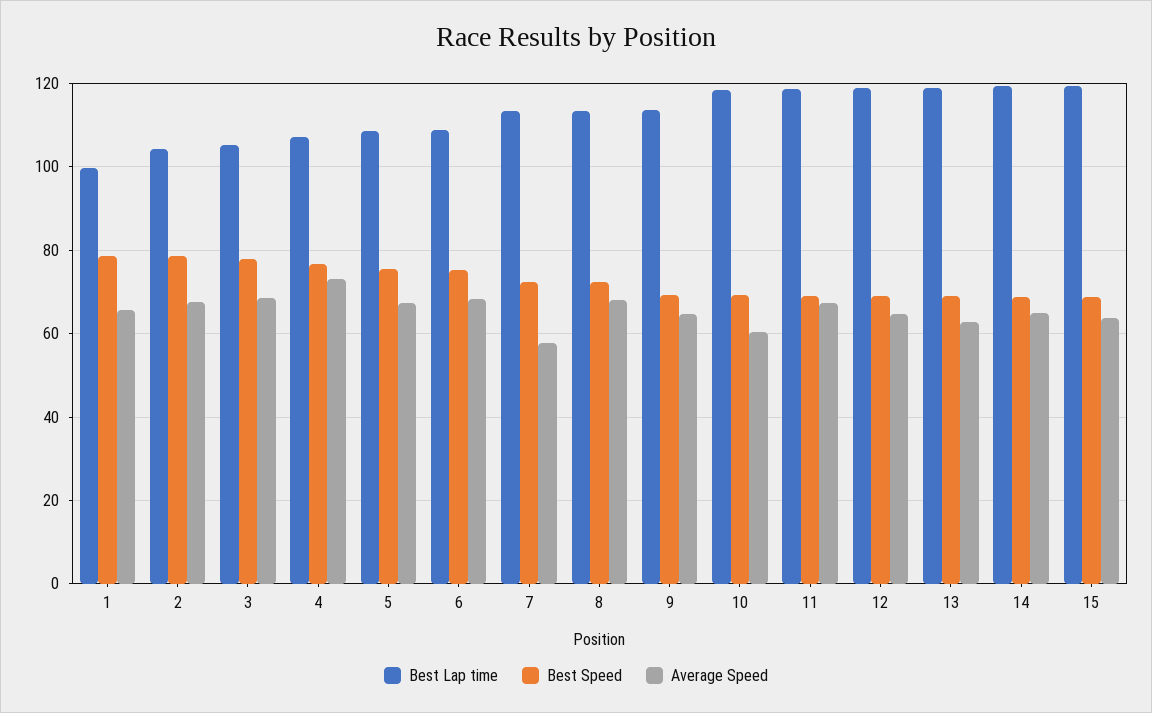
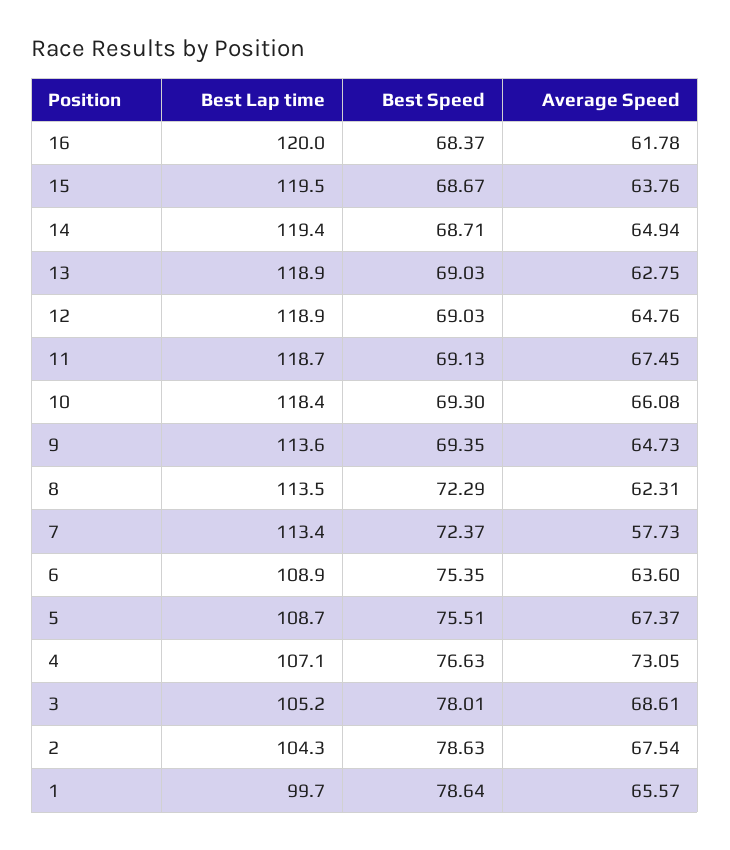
  {
    "Best Lap time": {
      "1": 99.7,
      "2": 104.3,
      "3": 105.2,
      "4": 107.1,
      "5": 108.7,
      "6": 108.9,
      "7": 113.4,
      "8": 113.5,
      "9": 113.6,
      "10": 118.4,
      "11": 118.7,
      "12": 118.9,
      "13": 118.9,
      "14": 119.4,
-     "15": 119.5
+     "15": 119.5,
+     "16": 120
    },
    "Best Speed": {
      "1": 78.64,
      "2": 78.63,
      "3": 78.01,
      "4": 76.63,
      "5": 75.51,
      "6": 75.35,
      "7": 72.37,
      "8": 72.29,
      "9": 69.35,
      "10": 69.3,
      "11": 69.13,
      "12": 69.03,
      "13": 69.03,
      "14": 68.71,
-     "15": 68.67
+     "15": 68.67,
+     "16": 68.37
    },
    "Average Speed": {
      "1": 65.57,
      "2": 67.54,
      "3": 68.61,
      "4": 73.05,
      "5": 67.37,
-     "6": 68,
+     "6": 63.6,
      "7": 57.73,
-     "8": 68,
+     "8": 62.31,
      "9": 64.73,
-     "10": 60,
+     "10": 66.08,
      "11": 67.45,
      "12": 64.76,
      "13": 62.75,
      "14": 64.94,
-     "15": 63.76
+     "15": 63.76,
+     "16": 61.78
    }
  }

